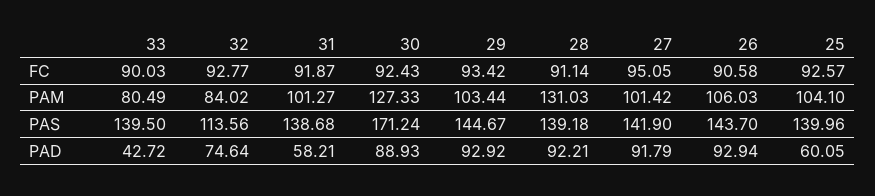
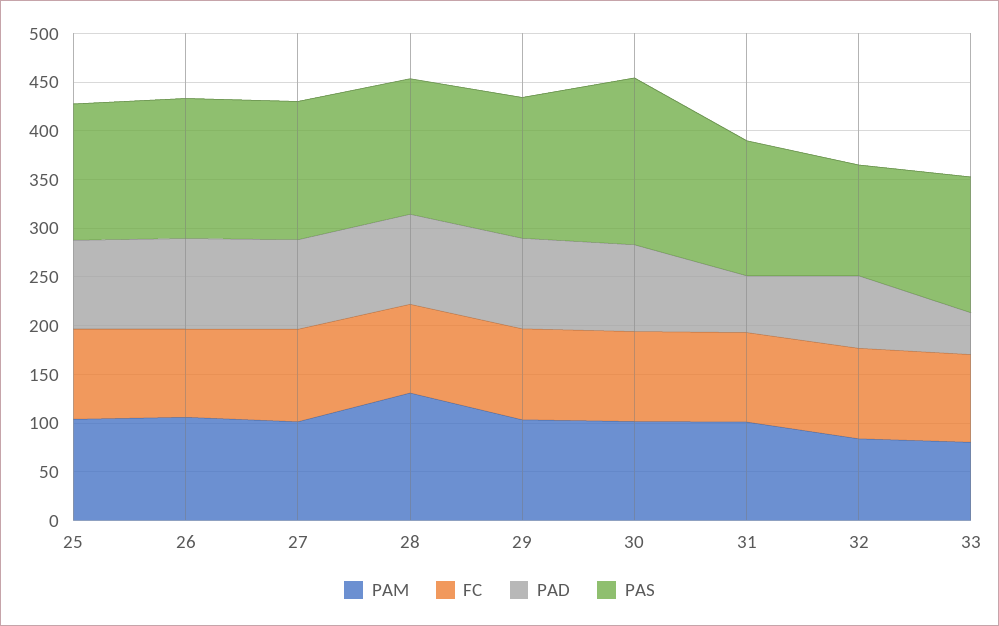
  {
    "FC": {
      "33": 90.03,
      "32": 92.77,
      "31": 91.87,
      "30": 92.43,
      "29": 93.42,
      "28": 91.14,
      "27": 95.05,
      "26": 90.58,
      "25": 92.57
    },
    "PAM": {
      "33": 80.49,
      "32": 84.02,
      "31": 101.27,
-     "30": 127.33,
+     "30": 100,
      "29": 103.44,
      "28": 131.03,
      "27": 101.42,
      "26": 106.03,
      "25": 104.1
    },
    "PAS": {
      "33": 139.5,
      "32": 113.56,
      "31": 138.68,
      "30": 171.24,
      "29": 144.67,
      "28": 139.18,
      "27": 141.9,
      "26": 143.7,
      "25": 139.96
    },
    "PAD": {
      "33": 42.72,
      "32": 74.64,
      "31": 58.21,
      "30": 88.93,
      "29": 92.92,
      "28": 92.21,
      "27": 91.79,
      "26": 92.94,
-     "25": 60.05
+     "25": 90
    }
  }

